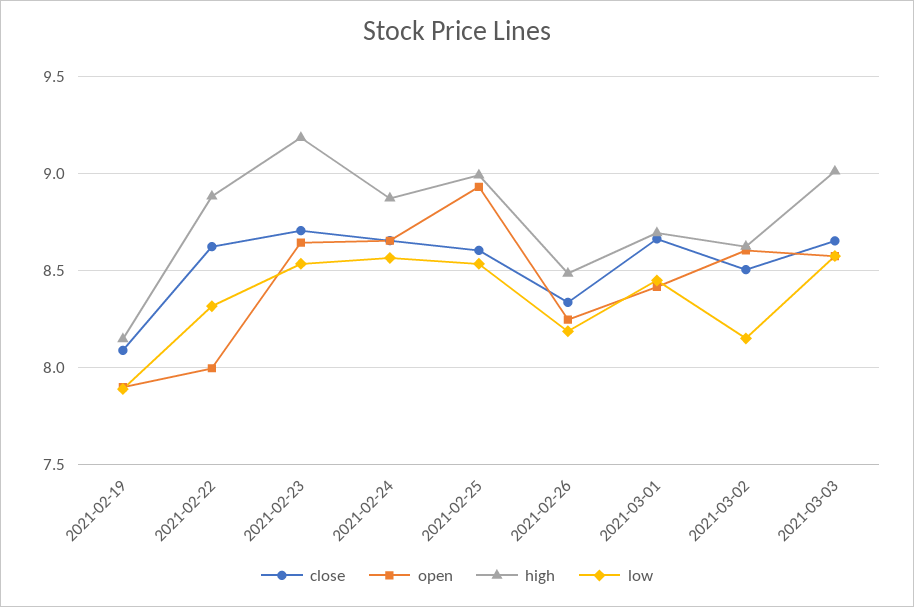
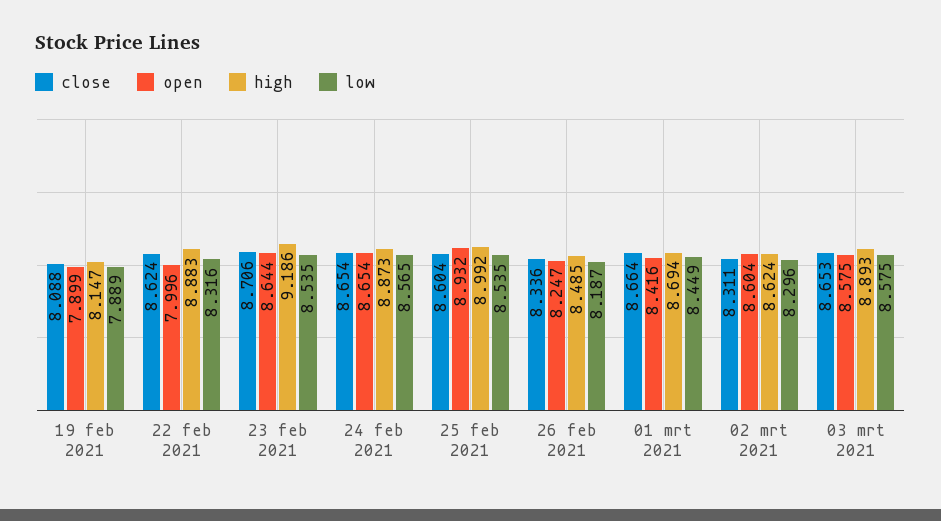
  {
    "close": {
      "2021-02-19": 8.088,
      "2021-02-22": 8.624,
      "2021-02-23": 8.706,
      "2021-02-24": 8.654,
      "2021-02-25": 8.604,
      "2021-02-26": 8.336,
      "2021-03-01": 8.664,
-     "2021-03-02": 8.5,
+     "2021-03-02": 8.311,
      "2021-03-03": 8.653
    },
    "open": {
      "2021-02-19": 7.899,
      "2021-02-22": 7.996,
      "2021-02-23": 8.644,
      "2021-02-24": 8.654,
      "2021-02-25": 8.932,
      "2021-02-26": 8.247,
      "2021-03-01": 8.416,
      "2021-03-02": 8.604,
      "2021-03-03": 8.575
    },
    "high": {
      "2021-02-19": 8.147,
      "2021-02-22": 8.883,
      "2021-02-23": 9.186,
      "2021-02-24": 8.873,
      "2021-02-25": 8.992,
      "2021-02-26": 8.485,
      "2021-03-01": 8.694,
      "2021-03-02": 8.624,
-     "2021-03-03": 9
+     "2021-03-03": 8.893
    },
    "low": {
      "2021-02-19": 7.889,
      "2021-02-22": 8.316,
      "2021-02-23": 8.535,
      "2021-02-24": 8.565,
      "2021-02-25": 8.535,
      "2021-02-26": 8.187,
      "2021-03-01": 8.449,
-     "2021-03-02": 8.15,
+     "2021-03-02": 8.296,
      "2021-03-03": 8.575
    }
  }

